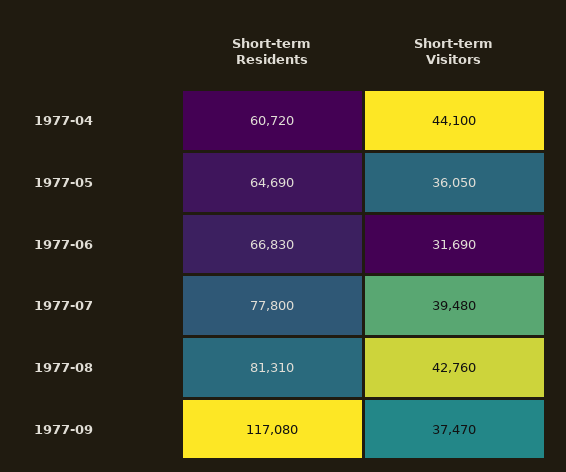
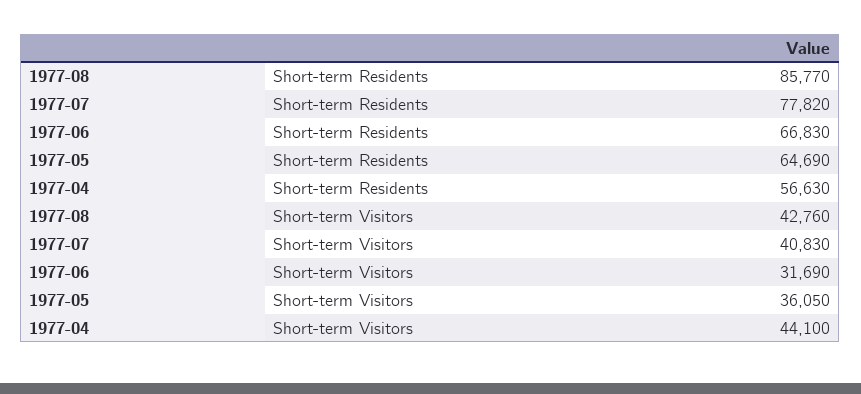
  {
    "Short-term Residents": {
-     "1977-04": 60720,
+     "1977-04": 56630,
      "1977-05": 64690,
      "1977-06": 66830,
-     "1977-07": 77800,
+     "1977-07": 77820,
-     "1977-08": 81310,
+     "1977-08": 85770
-     "1977-09": 117080
    },
    "Short-term Visitors": {
      "1977-04": 44100,
      "1977-05": 36050,
      "1977-06": 31690,
-     "1977-07": 39480,
+     "1977-07": 40830,
-     "1977-08": 42760,
+     "1977-08": 42760
-     "1977-09": 37470
    }
  }

